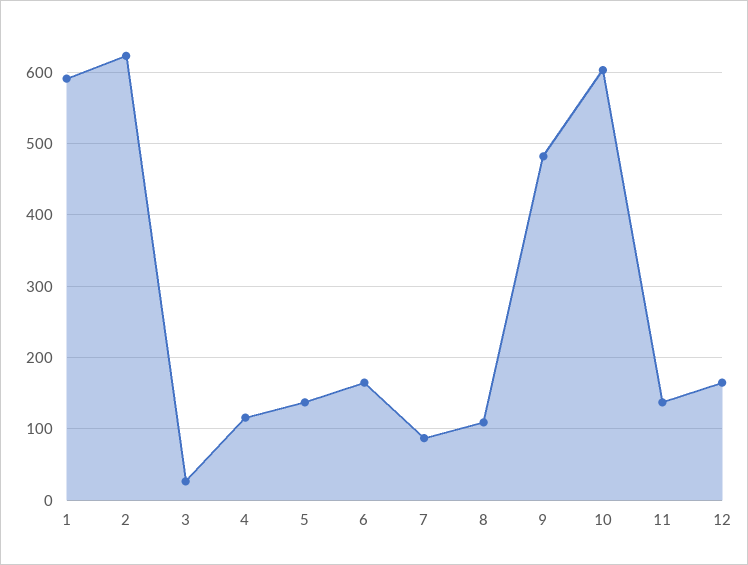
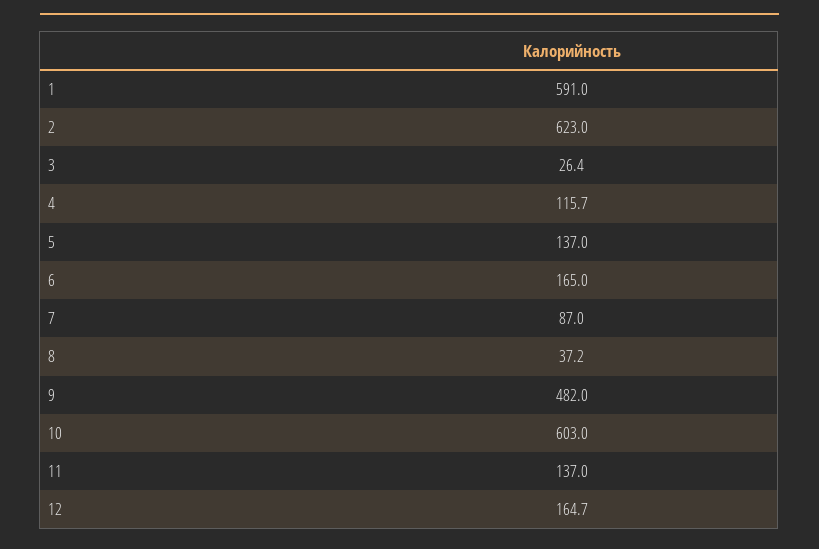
  {
    "1": 591,
    "2": 623,
    "3": 26.4,
    "4": 115.7,
    "5": 137,
    "6": 165,
    "7": 87,
-   "8": 110,
+   "8": 37.2,
    "9": 482,
    "10": 603,
    "11": 137,
    "12": 164.7
  }

